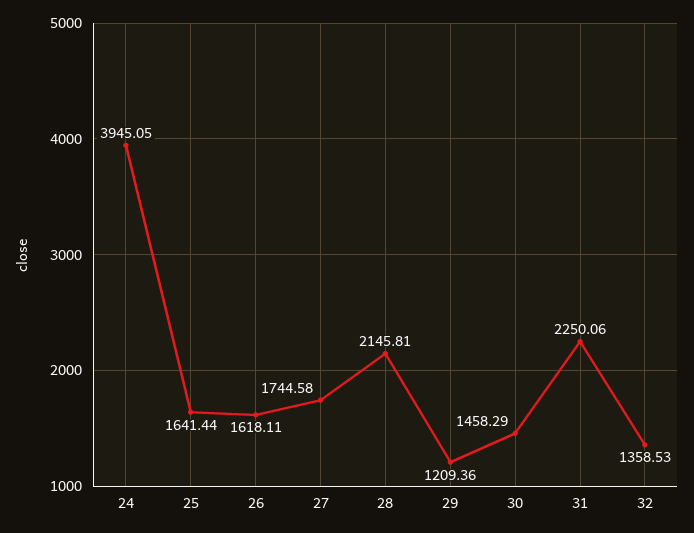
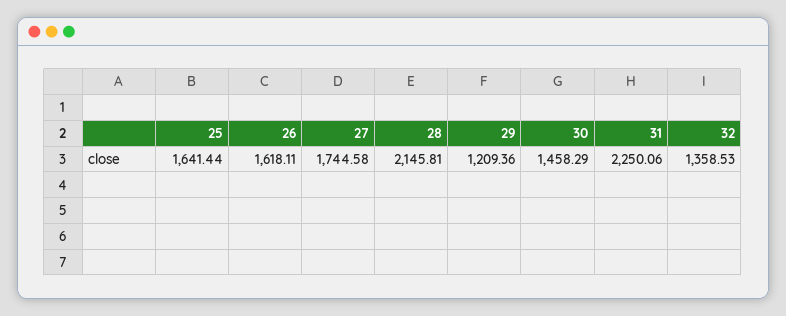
  {
-   "24": 3945.05,
    "25": 1641.44,
    "26": 1618.11,
    "27": 1744.58,
    "28": 2145.81,
    "29": 1209.36,
    "30": 1458.29,
    "31": 2250.06,
    "32": 1358.53
  }

